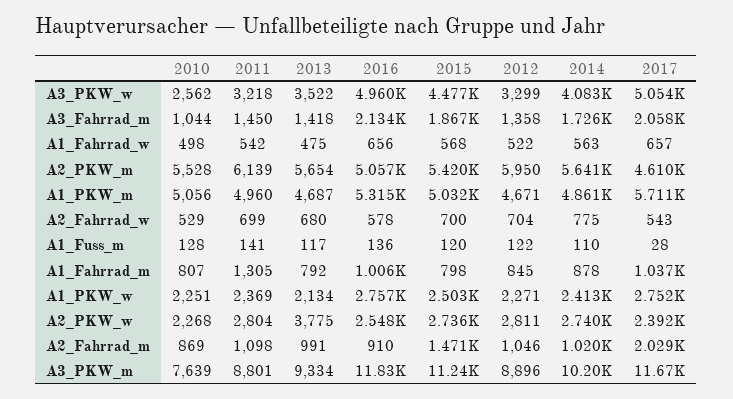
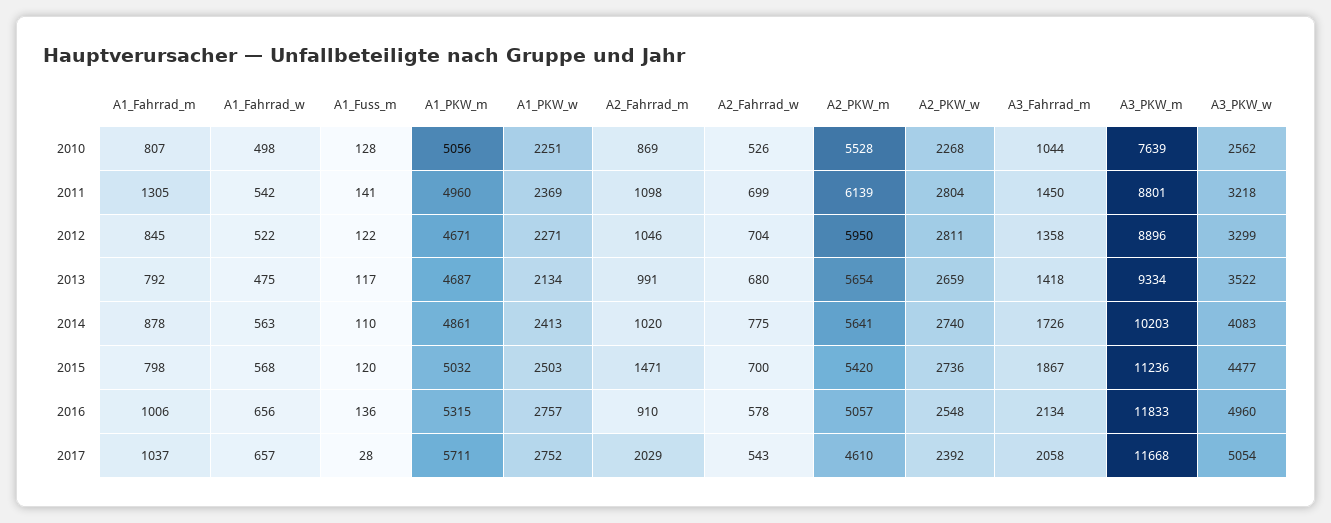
  {
    "2010": {
      "A3_PKW_w": 2562,
      "A3_Fahrrad_m": 1044,
      "A1_Fahrrad_w": 498,
      "A2_PKW_m": 5528,
      "A1_PKW_m": 5056,
-     "A2_Fahrrad_w": 529,
+     "A2_Fahrrad_w": 526,
      "A1_Fuss_m": 128,
      "A1_Fahrrad_m": 807,
      "A1_PKW_w": 2251,
      "A2_PKW_w": 2268,
      "A2_Fahrrad_m": 869,
      "A3_PKW_m": 7639
    },
    "2011": {
      "A3_PKW_w": 3218,
      "A3_Fahrrad_m": 1450,
      "A1_Fahrrad_w": 542,
      "A2_PKW_m": 6139,
      "A1_PKW_m": 4960,
      "A2_Fahrrad_w": 699,
      "A1_Fuss_m": 141,
      "A1_Fahrrad_m": 1305,
      "A1_PKW_w": 2369,
      "A2_PKW_w": 2804,
      "A2_Fahrrad_m": 1098,
      "A3_PKW_m": 8801
    },
    "2013": {
      "A3_PKW_w": 3522,
      "A3_Fahrrad_m": 1418,
      "A1_Fahrrad_w": 475,
      "A2_PKW_m": 5654,
      "A1_PKW_m": 4687,
      "A2_Fahrrad_w": 680,
      "A1_Fuss_m": 117,
      "A1_Fahrrad_m": 792,
      "A1_PKW_w": 2134,
-     "A2_PKW_w": 3775,
+     "A2_PKW_w": 2659,
      "A2_Fahrrad_m": 991,
      "A3_PKW_m": 9334
    },
    "2016": {
      "A3_PKW_w": 4960,
      "A3_Fahrrad_m": 2134,
      "A1_Fahrrad_w": 656,
      "A2_PKW_m": 5057,
      "A1_PKW_m": 5315,
      "A2_Fahrrad_w": 578,
      "A1_Fuss_m": 136,
      "A1_Fahrrad_m": 1006,
      "A1_PKW_w": 2757,
      "A2_PKW_w": 2548,
      "A2_Fahrrad_m": 910,
      "A3_PKW_m": 11833
    },
    "2015": {
      "A3_PKW_w": 4477,
      "A3_Fahrrad_m": 1867,
      "A1_Fahrrad_w": 568,
      "A2_PKW_m": 5420,
      "A1_PKW_m": 5032,
      "A2_Fahrrad_w": 700,
      "A1_Fuss_m": 120,
      "A1_Fahrrad_m": 798,
      "A1_PKW_w": 2503,
      "A2_PKW_w": 2736,
      "A2_Fahrrad_m": 1471,
      "A3_PKW_m": 11236
    },
    "2012": {
      "A3_PKW_w": 3299,
      "A3_Fahrrad_m": 1358,
      "A1_Fahrrad_w": 522,
      "A2_PKW_m": 5950,
      "A1_PKW_m": 4671,
      "A2_Fahrrad_w": 704,
      "A1_Fuss_m": 122,
      "A1_Fahrrad_m": 845,
      "A1_PKW_w": 2271,
      "A2_PKW_w": 2811,
      "A2_Fahrrad_m": 1046,
      "A3_PKW_m": 8896
    },
    "2014": {
      "A3_PKW_w": 4083,
      "A3_Fahrrad_m": 1726,
      "A1_Fahrrad_w": 563,
      "A2_PKW_m": 5641,
      "A1_PKW_m": 4861,
      "A2_Fahrrad_w": 775,
      "A1_Fuss_m": 110,
      "A1_Fahrrad_m": 878,
      "A1_PKW_w": 2413,
      "A2_PKW_w": 2740,
      "A2_Fahrrad_m": 1020,
      "A3_PKW_m": 10203
    },
    "2017": {
      "A3_PKW_w": 5054,
      "A3_Fahrrad_m": 2058,
      "A1_Fahrrad_w": 657,
      "A2_PKW_m": 4610,
      "A1_PKW_m": 5711,
      "A2_Fahrrad_w": 543,
      "A1_Fuss_m": 28,
      "A1_Fahrrad_m": 1037,
      "A1_PKW_w": 2752,
      "A2_PKW_w": 2392,
      "A2_Fahrrad_m": 2029,
      "A3_PKW_m": 11668
    }
  }

